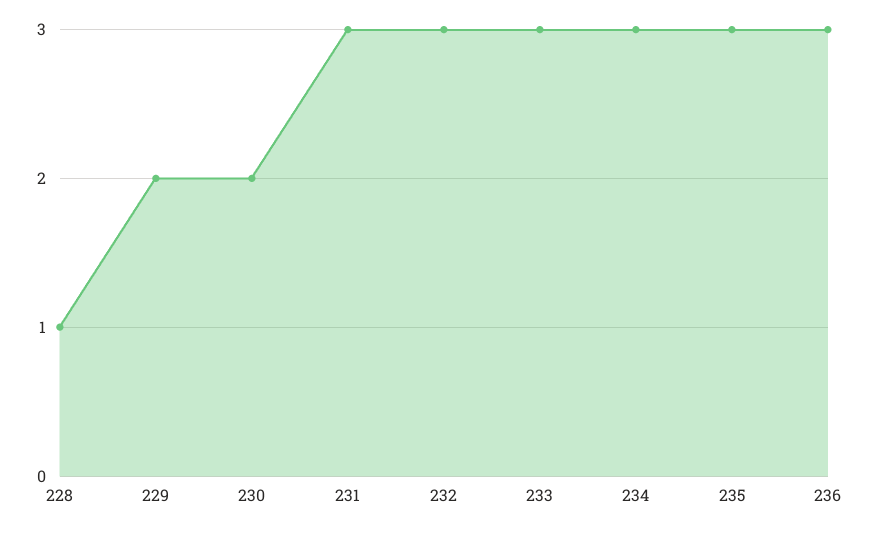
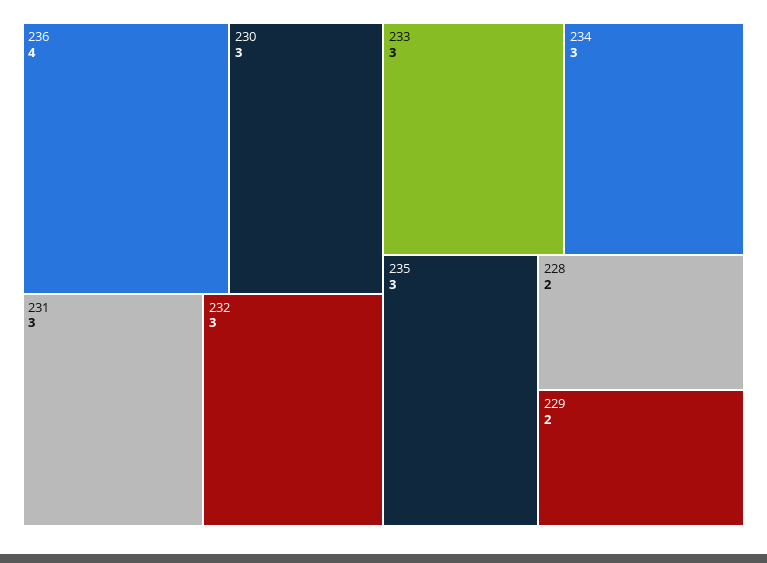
  {
-   "228": 1,
+   "228": 2,
    "229": 2,
-   "230": 2,
+   "230": 3,
    "231": 3,
    "232": 3,
    "233": 3,
    "234": 3,
    "235": 3,
-   "236": 3
+   "236": 4
  }

